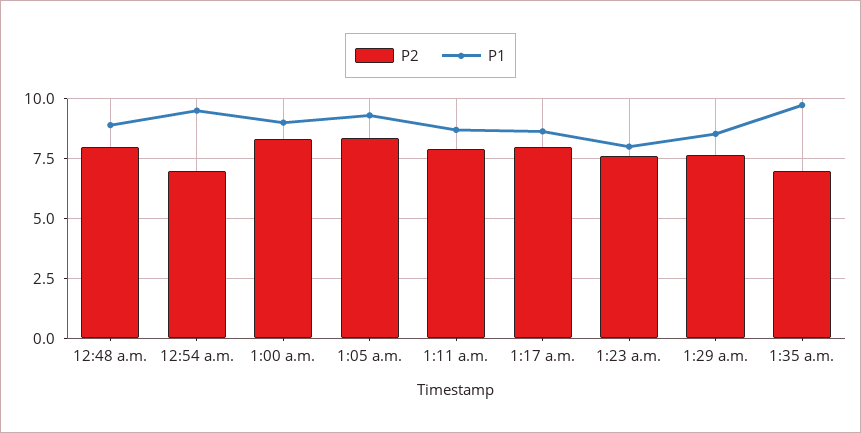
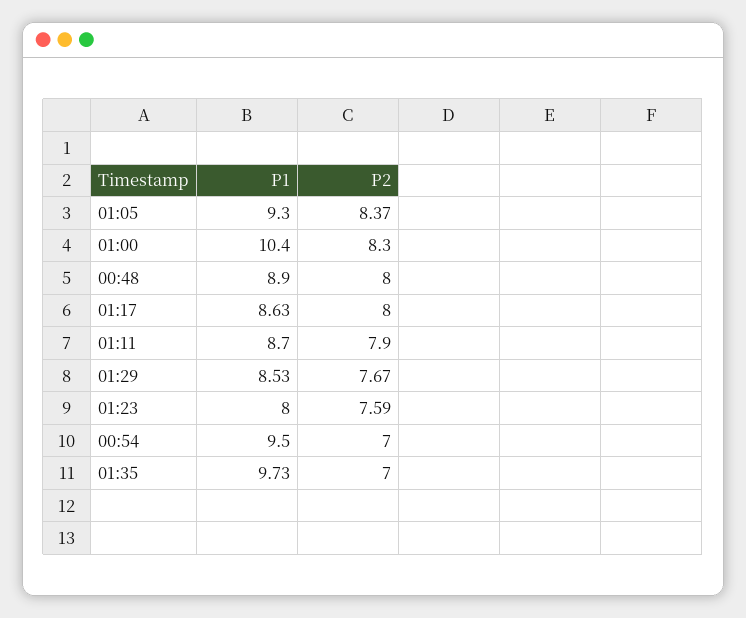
  {
    "P2": {
      "12:48 a.m.": 8,
      "12:54 a.m.": 7,
      "1:00 a.m.": 8.3,
      "1:05 a.m.": 8.37,
      "1:11 a.m.": 7.9,
      "1:17 a.m.": 8,
      "1:23 a.m.": 7.59,
      "1:29 a.m.": 7.67,
      "1:35 a.m.": 7
    },
    "P1": {
      "12:48 a.m.": 8.9,
      "12:54 a.m.": 9.5,
-     "1:00 a.m.": 9,
+     "1:00 a.m.": 10.4,
      "1:05 a.m.": 9.3,
      "1:11 a.m.": 8.7,
      "1:17 a.m.": 8.63,
      "1:23 a.m.": 8,
      "1:29 a.m.": 8.53,
      "1:35 a.m.": 9.73
    }
  }

